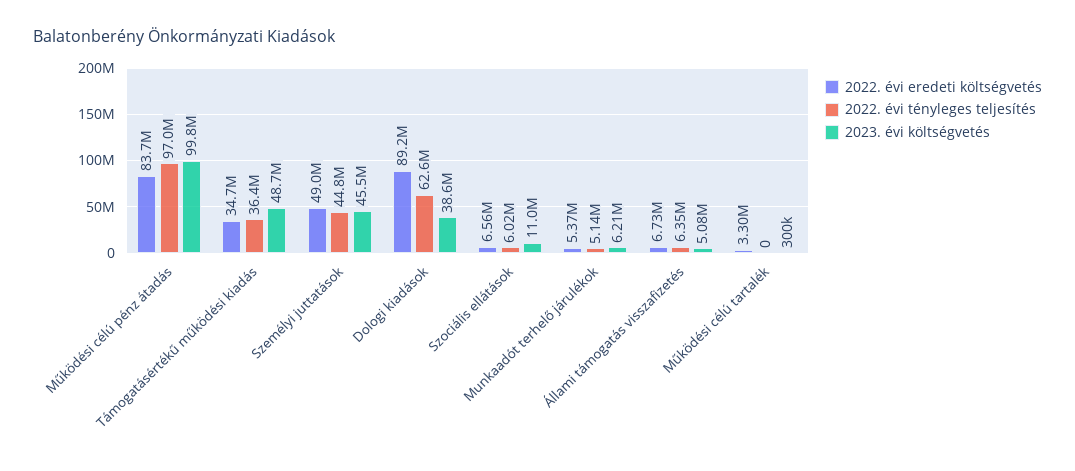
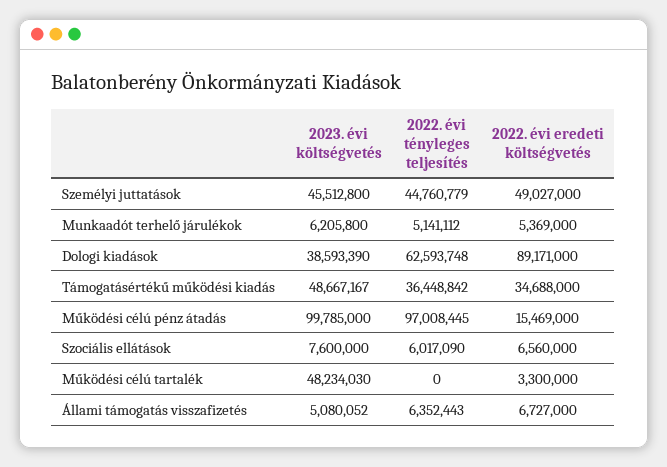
  {
    "2022. évi eredeti költségvetés": {
-     "Működési célú pénz átadás": 83700000,
+     "Működési célú pénz átadás": 15469000,
      "Támogatásértékű működési kiadás": 34688000,
      "Személyi juttatások": 49027000,
      "Dologi kiadások": 89171000,
      "Szociális ellátások": 6560000,
      "Munkaadót terhelő járulékok": 5369000,
      "Állami támogatás visszafizetés": 6727000,
      "Működési célú tartalék": 3300000
    },
    "2022. évi tényleges teljesítés": {
      "Működési célú pénz átadás": 97008445,
      "Támogatásértékű működési kiadás": 36448842,
      "Személyi juttatások": 44760779,
      "Dologi kiadások": 62593748,
      "Szociális ellátások": 6017090,
      "Munkaadót terhelő járulékok": 5141112,
      "Állami támogatás visszafizetés": 6352443,
      "Működési célú tartalék": 0
    },
    "2023. évi költségvetés": {
      "Működési célú pénz átadás": 99785000,
      "Támogatásértékű működési kiadás": 48667167,
      "Személyi juttatások": 45512800,
      "Dologi kiadások": 38593390,
-     "Szociális ellátások": 11000000,
+     "Szociális ellátások": 7600000,
      "Munkaadót terhelő járulékok": 6205800,
      "Állami támogatás visszafizetés": 5080052,
-     "Működési célú tartalék": 300000
+     "Működési célú tartalék": 48234030
    }
  }

